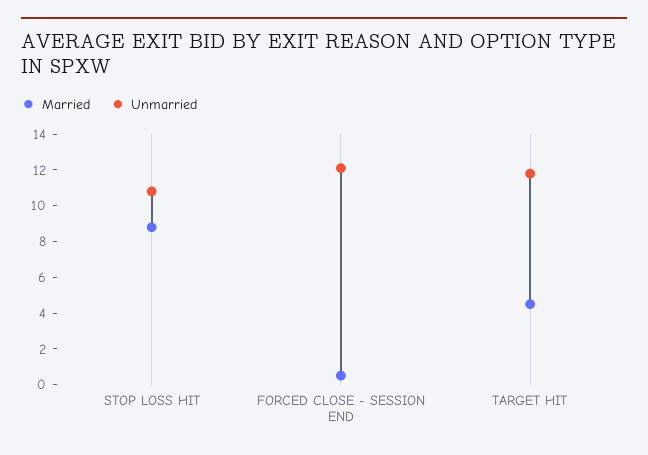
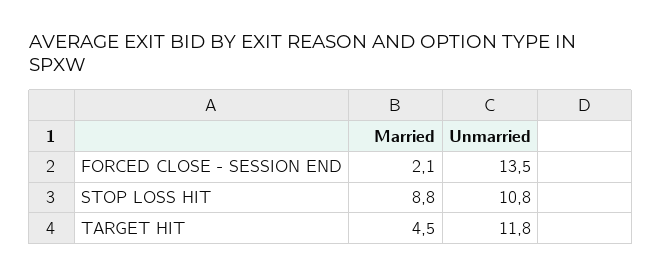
  {
    "Married": {
      "STOP LOSS HIT": 8.8,
-     "FORCED CLOSE - SESSION END": 0.5,
+     "FORCED CLOSE - SESSION END": 2.1,
      "TARGET HIT": 4.5
    },
    "Unmarried": {
      "STOP LOSS HIT": 10.8,
-     "FORCED CLOSE - SESSION END": 12,
+     "FORCED CLOSE - SESSION END": 13.5,
      "TARGET HIT": 11.8
    }
  }

